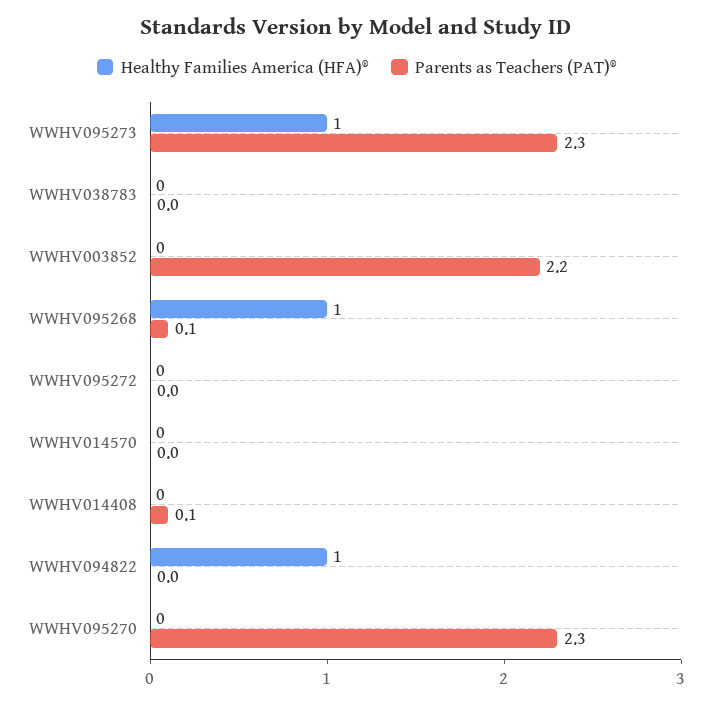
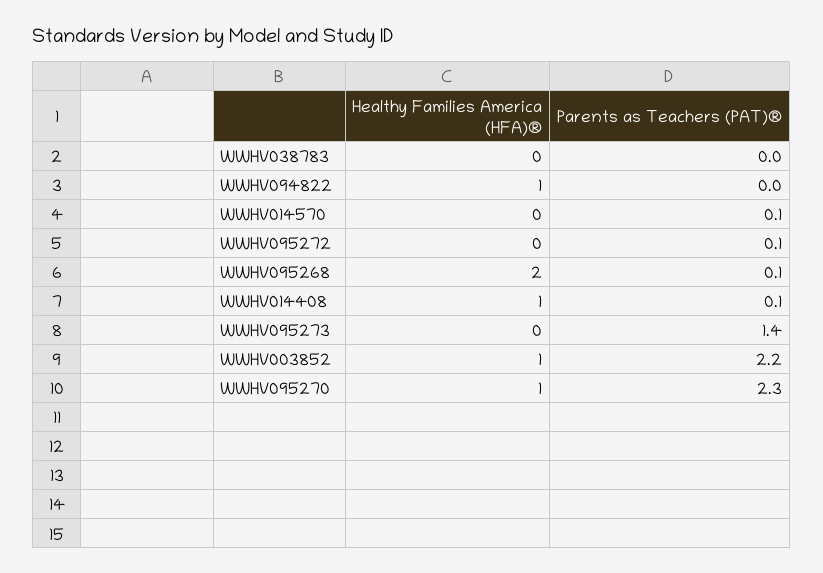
  {
    "Healthy Families America (HFA)®": {
-     "WWHV095273": 1,
+     "WWHV095273": 0,
      "WWHV038783": 0,
-     "WWHV003852": 0,
+     "WWHV003852": 1,
-     "WWHV095268": 1,
+     "WWHV095268": 2,
      "WWHV095272": 0,
      "WWHV014570": 0,
-     "WWHV014408": 0,
+     "WWHV014408": 1,
      "WWHV094822": 1,
-     "WWHV095270": 0
+     "WWHV095270": 1
    },
    "Parents as Teachers (PAT)®": {
-     "WWHV095273": 2.3,
+     "WWHV095273": 1.4,
      "WWHV038783": 0,
      "WWHV003852": 2.2,
      "WWHV095268": 0.1,
-     "WWHV095272": 0,
+     "WWHV095272": 0.1,
-     "WWHV014570": 0,
+     "WWHV014570": 0.1,
      "WWHV014408": 0.1,
      "WWHV094822": 0,
      "WWHV095270": 2.3
    }
  }

